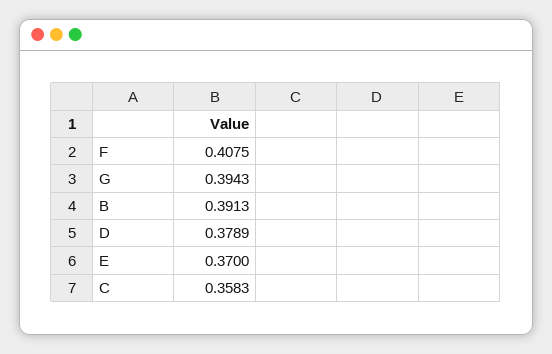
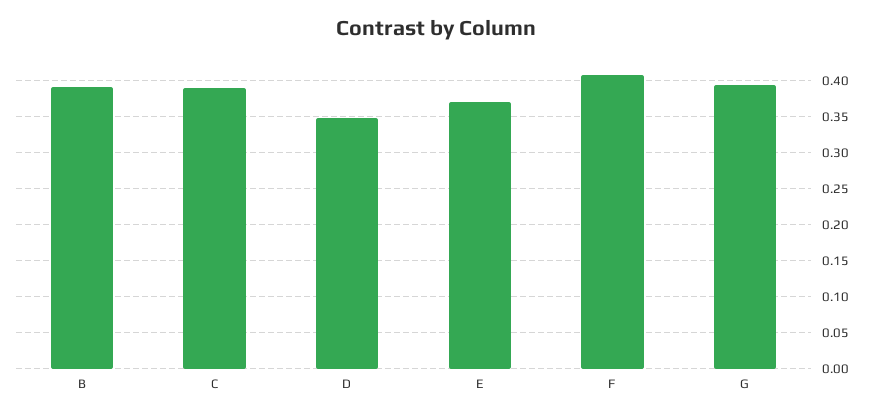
  {
    "F": 0.4075,
    "G": 0.3943,
    "B": 0.3913,
-   "D": 0.3789,
+   "D": 0.35,
    "E": 0.37,
-   "C": 0.3583
+   "C": 0.39
  }

